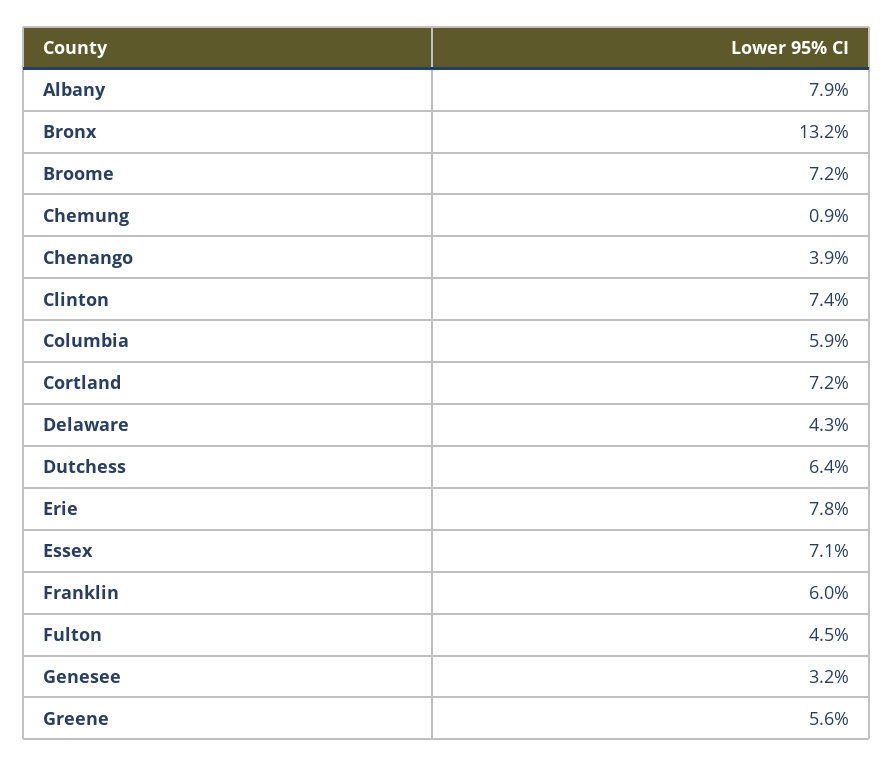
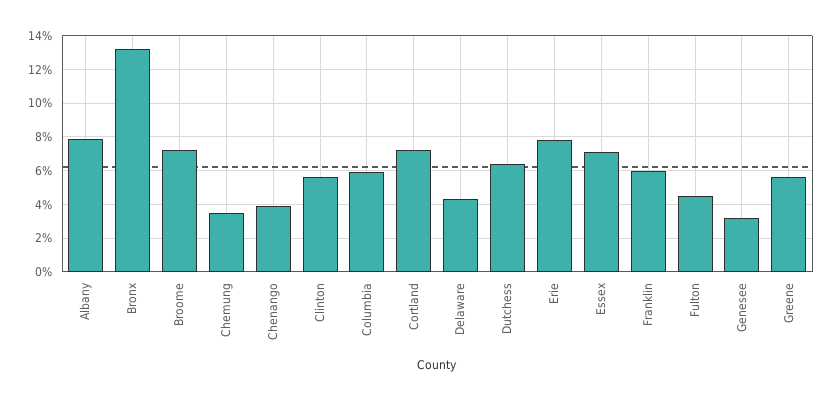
  {
    "Albany": 7.9,
    "Bronx": 13.2,
    "Broome": 7.2,
-   "Chemung": 0.9,
+   "Chemung": 3.5,
    "Chenango": 3.9,
-   "Clinton": 7.4,
+   "Clinton": 5.5,
    "Columbia": 5.9,
    "Cortland": 7.2,
    "Delaware": 4.3,
    "Dutchess": 6.4,
    "Erie": 7.8,
    "Essex": 7.1,
    "Franklin": 6,
    "Fulton": 4.5,
    "Genesee": 3.2,
    "Greene": 5.6
  }

